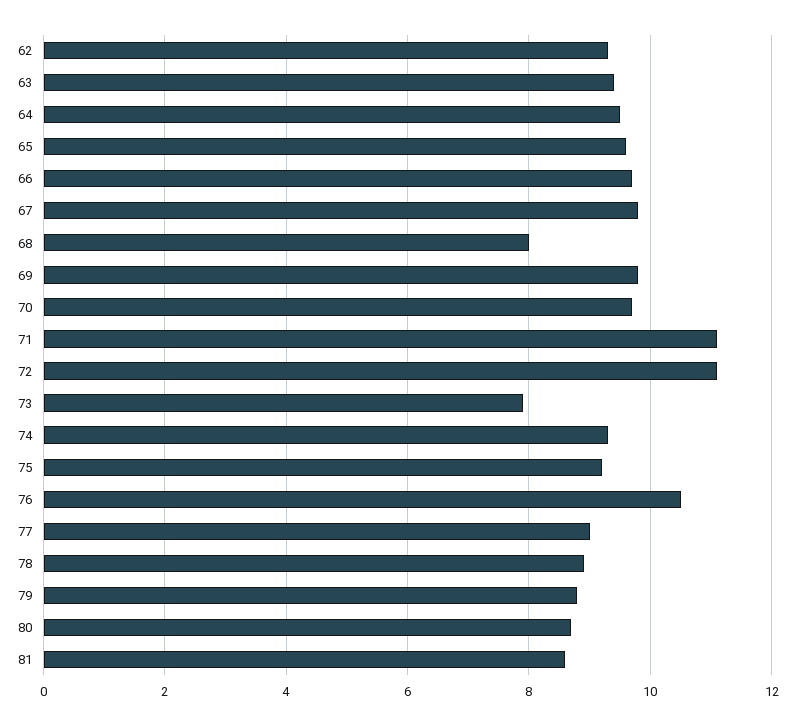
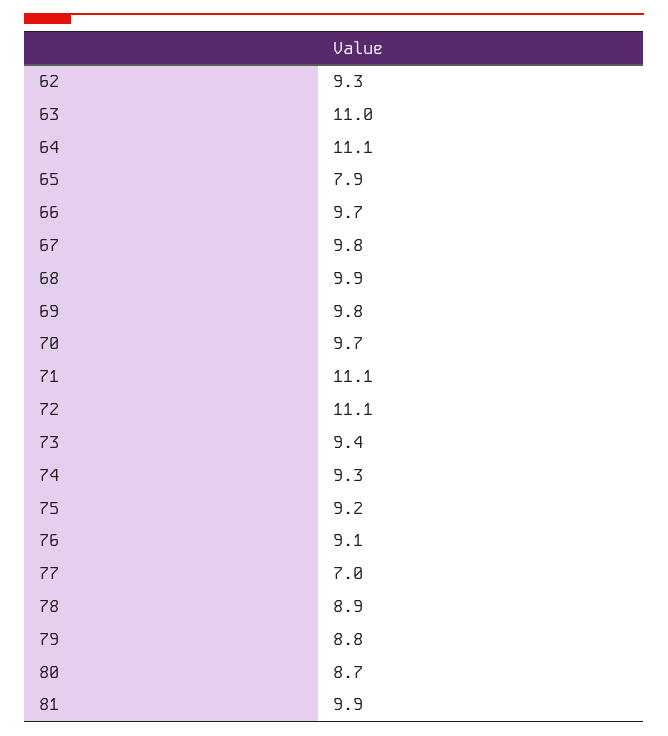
  {
    "62": 9.3,
-   "63": 9.5,
+   "63": 11,
-   "64": 9.5,
+   "64": 11.1,
-   "65": 9.5,
+   "65": 7.9,
    "66": 9.7,
    "67": 9.8,
-   "68": 8,
+   "68": 9.9,
    "69": 9.8,
    "70": 9.7,
    "71": 11.1,
    "72": 11.1,
-   "73": 8,
+   "73": 9.4,
    "74": 9.3,
    "75": 9.2,
-   "76": 10.5,
+   "76": 9.1,
-   "77": 9,
+   "77": 7,
    "78": 8.9,
    "79": 8.8,
    "80": 8.7,
-   "81": 8.5
+   "81": 9.9
  }

